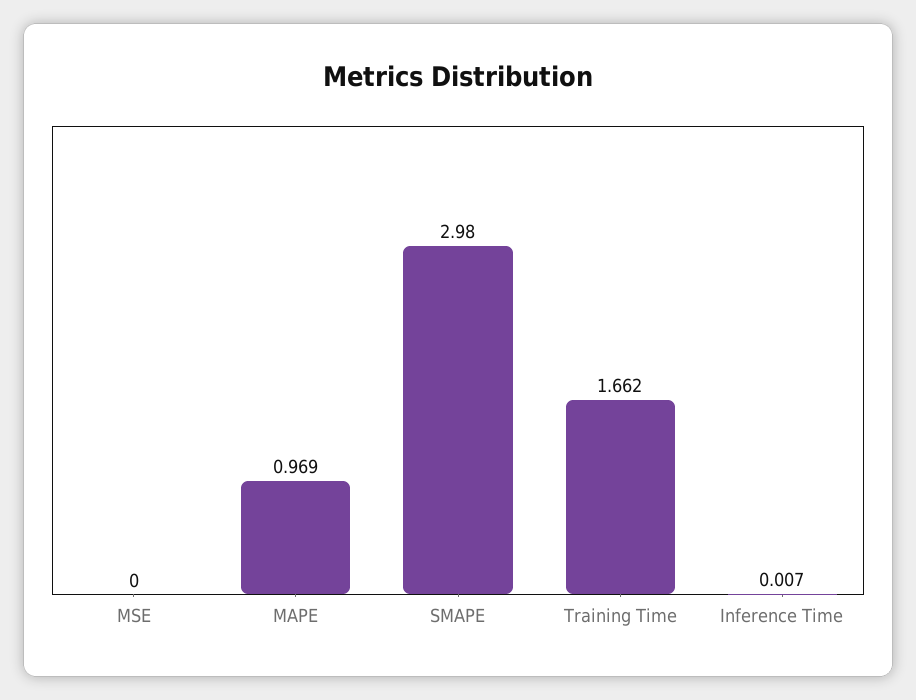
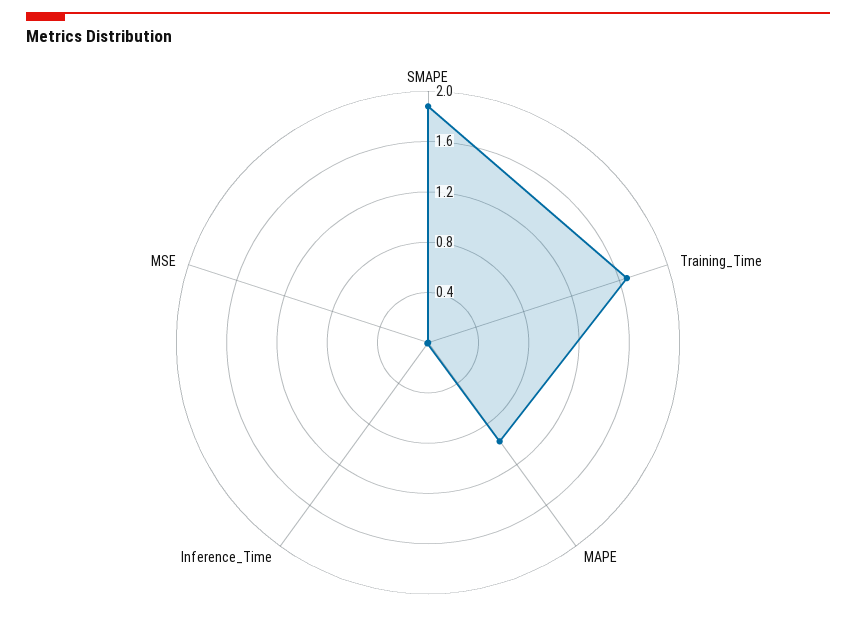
  {
    "MSE": 0,
    "MAPE": 0.969,
-   "SMAPE": 2.98,
+   "SMAPE": 1.9,
    "Training Time": 1.662,
    "Inference Time": 0.007
  }

